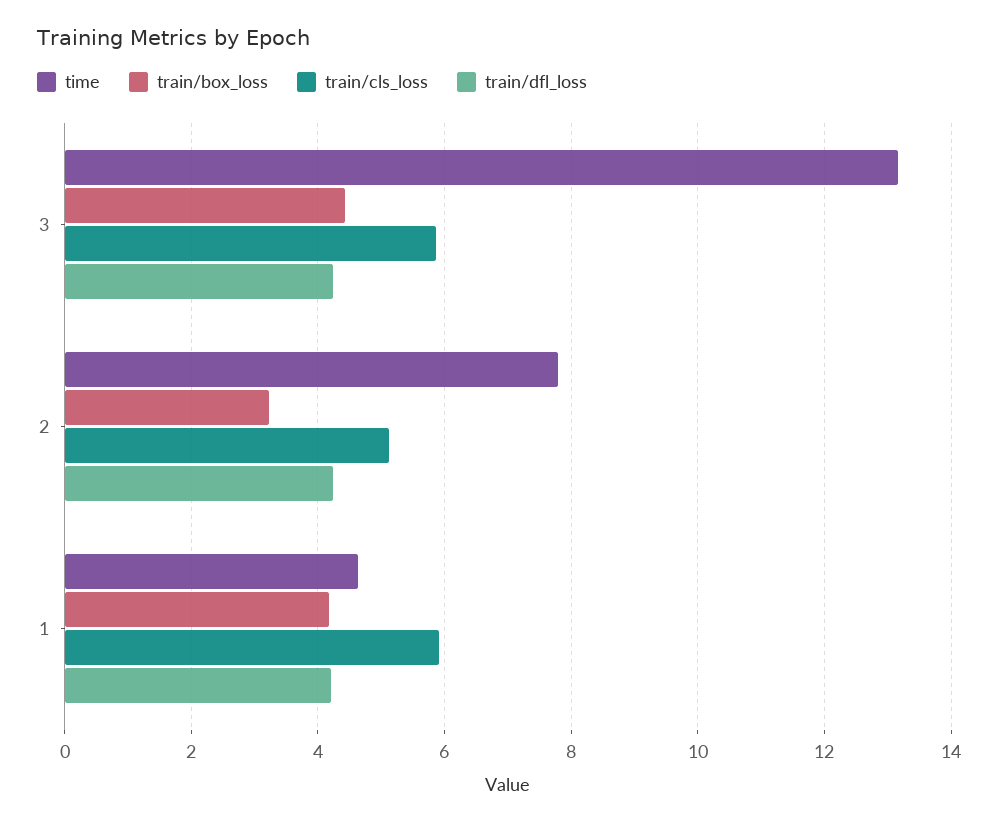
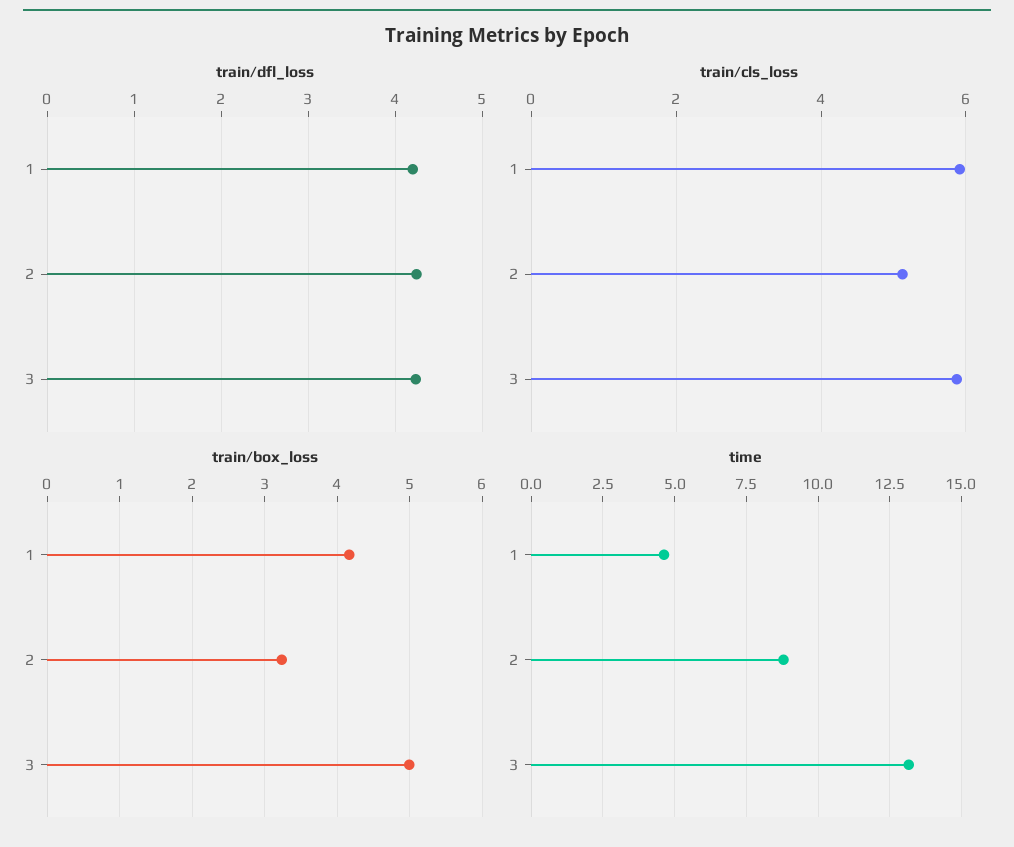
  {
    "time": {
      "3": 13.2,
-     "2": 7.8,
+     "2": 8.75,
      "1": 4.6
    },
    "train/box_loss": {
-     "3": 4.4,
+     "3": 5,
      "2": 3.2,
      "1": 4.2
    },
    "train/cls_loss": {
      "3": 5.8,
      "2": 5.2,
      "1": 6
    },
    "train/dfl_loss": {
      "3": 4.2,
      "2": 4.2,
      "1": 4.2
    }
  }

